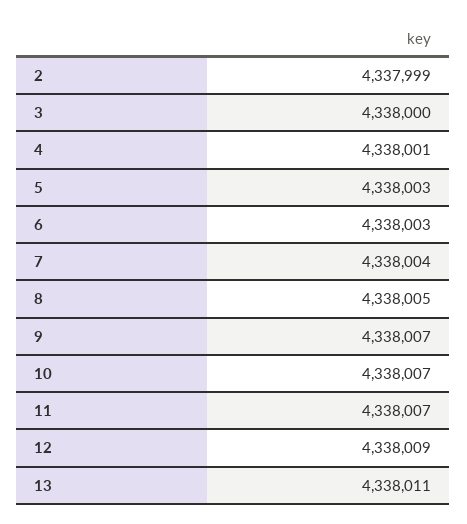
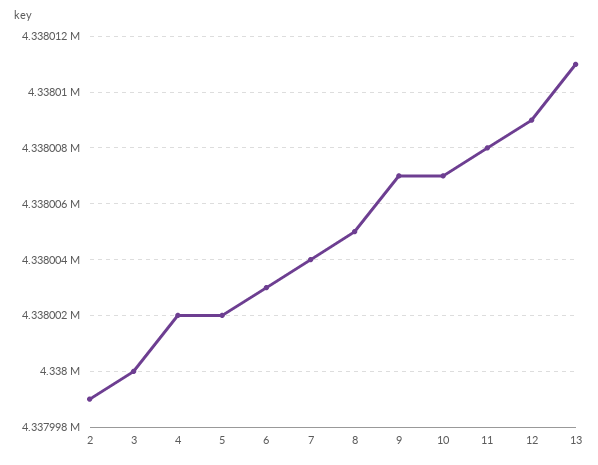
  {
    "2": 4337999,
    "3": 4338000,
-   "4": 4338001,
+   "4": 4338002,
-   "5": 4338003,
+   "5": 4338002,
    "6": 4338003,
    "7": 4338004,
    "8": 4338005,
    "9": 4338007,
    "10": 4338007,
-   "11": 4338007,
+   "11": 4338008,
    "12": 4338009,
    "13": 4338011
  }

